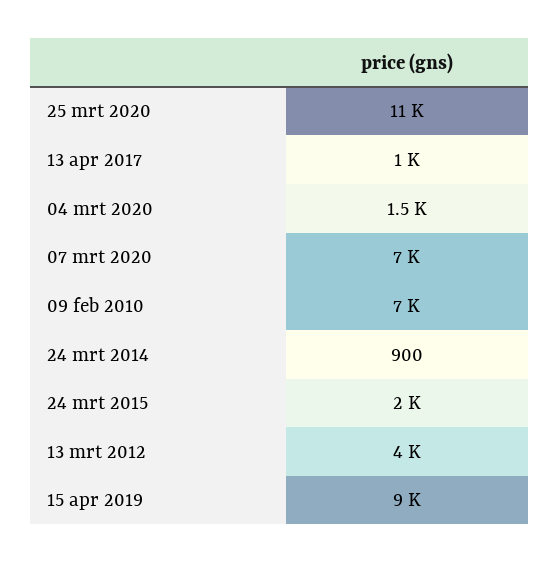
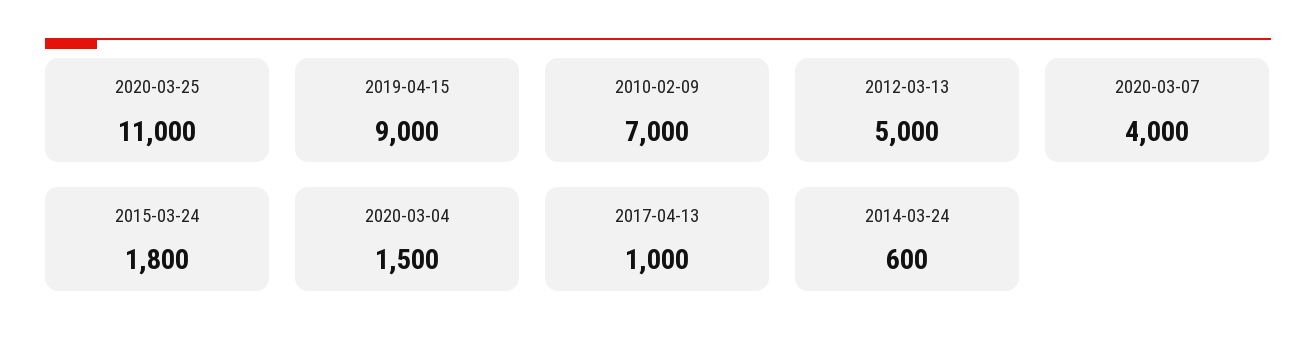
  {
    "25 mrt 2020": 11000,
    "13 apr 2017": 1000,
    "04 mrt 2020": 1500,
-   "07 mrt 2020": 7000,
+   "07 mrt 2020": 4000,
    "09 feb 2010": 7000,
-   "24 mrt 2014": 900,
+   "24 mrt 2014": 600,
-   "24 mrt 2015": 2000,
+   "24 mrt 2015": 1800,
-   "13 mrt 2012": 4000,
+   "13 mrt 2012": 5000,
    "15 apr 2019": 9000
  }

